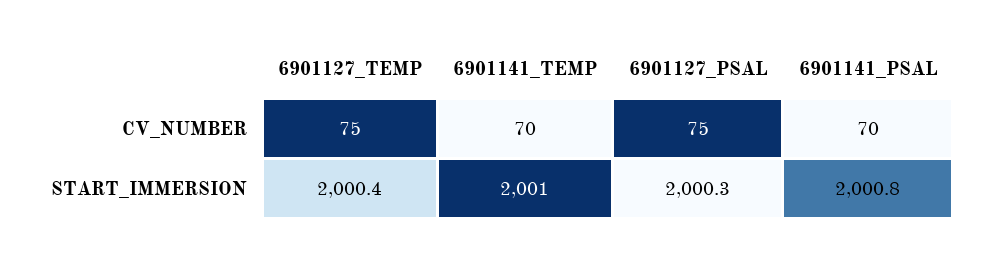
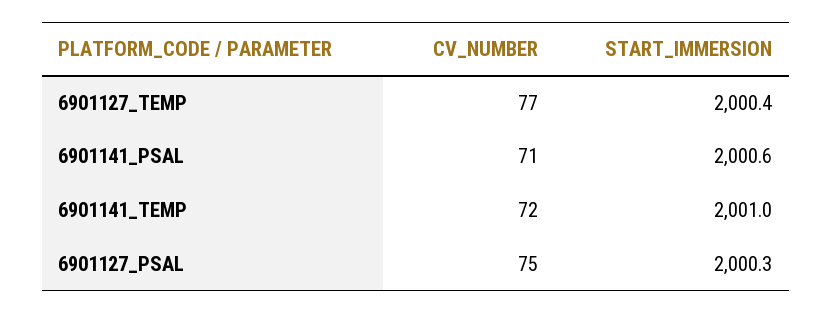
  {
    "6901127_TEMP": {
-     "CV_NUMBER": 75,
+     "CV_NUMBER": 77,
      "START_IMMERSION": 2000.4
    },
    "6901141_TEMP": {
-     "CV_NUMBER": 70,
+     "CV_NUMBER": 72,
      "START_IMMERSION": 2001
    },
    "6901127_PSAL": {
      "CV_NUMBER": 75,
      "START_IMMERSION": 2000.3
    },
    "6901141_PSAL": {
-     "CV_NUMBER": 70,
+     "CV_NUMBER": 71,
-     "START_IMMERSION": 2000.8
+     "START_IMMERSION": 2000.6
    }
  }

